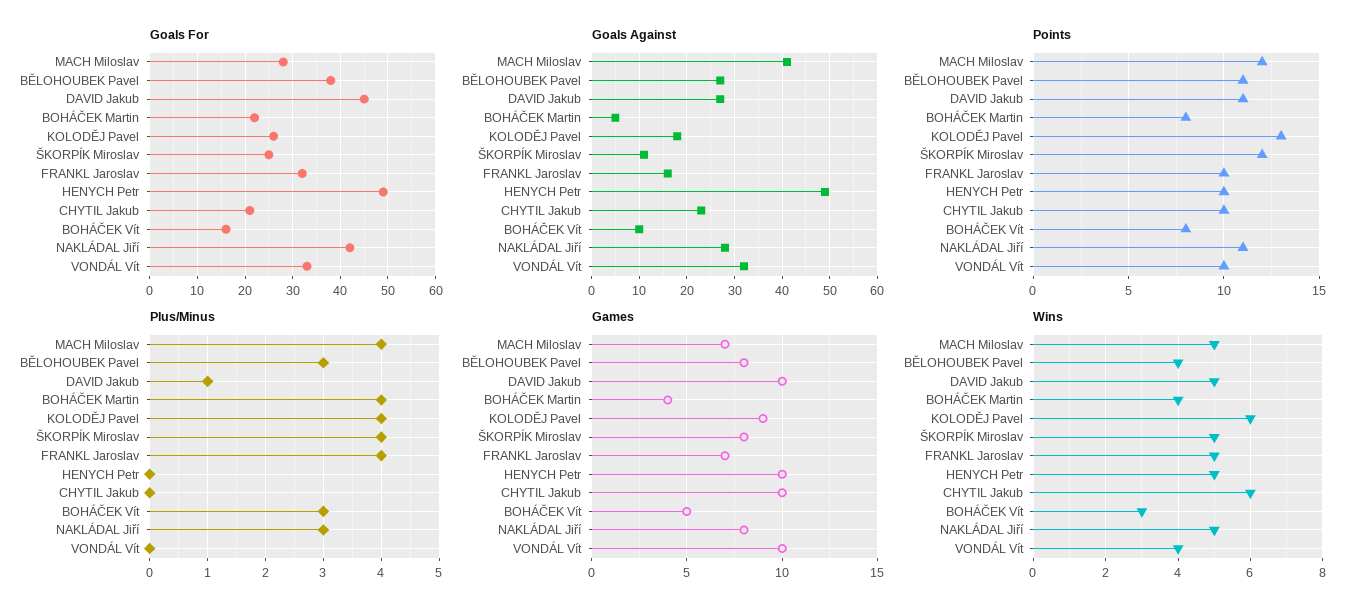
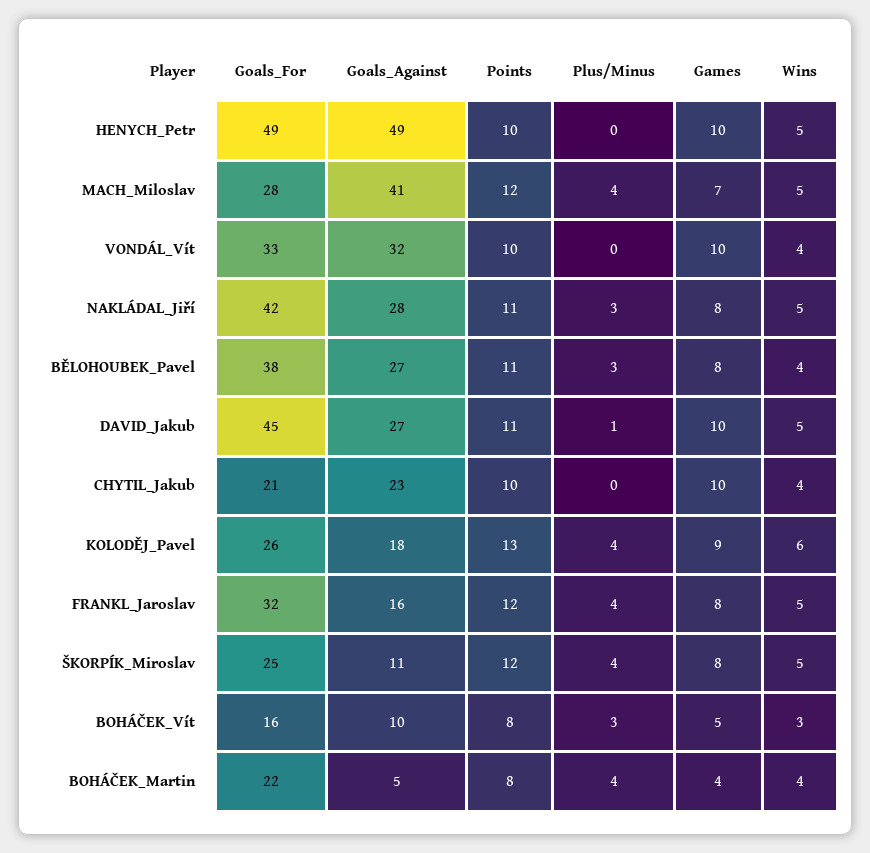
  {
    "Goals For": {
      "MACH Miloslav": 28,
      "BĚLOHOUBEK Pavel": 38,
      "DAVID Jakub": 45,
      "BOHÁČEK Martin": 22,
      "KOLODĚJ Pavel": 26,
      "ŠKORPÍK Miroslav": 25,
      "FRANKL Jaroslav": 32,
      "HENYCH Petr": 49,
      "CHYTIL Jakub": 21,
      "BOHÁČEK Vít": 16,
      "NAKLÁDAL Jiří": 42,
      "VONDÁL Vít": 33
    },
    "Goals Against": {
      "MACH Miloslav": 41,
      "BĚLOHOUBEK Pavel": 27,
      "DAVID Jakub": 27,
      "BOHÁČEK Martin": 5,
      "KOLODĚJ Pavel": 18,
      "ŠKORPÍK Miroslav": 11,
      "FRANKL Jaroslav": 16,
      "HENYCH Petr": 49,
      "CHYTIL Jakub": 23,
      "BOHÁČEK Vít": 10,
      "NAKLÁDAL Jiří": 28,
      "VONDÁL Vít": 32
    },
    "Points": {
      "MACH Miloslav": 12,
      "BĚLOHOUBEK Pavel": 11,
      "DAVID Jakub": 11,
      "BOHÁČEK Martin": 8,
      "KOLODĚJ Pavel": 13,
      "ŠKORPÍK Miroslav": 12,
-     "FRANKL Jaroslav": 10,
+     "FRANKL Jaroslav": 12,
      "HENYCH Petr": 10,
      "CHYTIL Jakub": 10,
      "BOHÁČEK Vít": 8,
      "NAKLÁDAL Jiří": 11,
      "VONDÁL Vít": 10
    },
    "Plus/Minus": {
      "MACH Miloslav": 4,
      "BĚLOHOUBEK Pavel": 3,
      "DAVID Jakub": 1,
      "BOHÁČEK Martin": 4,
      "KOLODĚJ Pavel": 4,
      "ŠKORPÍK Miroslav": 4,
      "FRANKL Jaroslav": 4,
      "HENYCH Petr": 0,
      "CHYTIL Jakub": 0,
      "BOHÁČEK Vít": 3,
      "NAKLÁDAL Jiří": 3,
      "VONDÁL Vít": 0
    },
    "Games": {
      "MACH Miloslav": 7,
      "BĚLOHOUBEK Pavel": 8,
      "DAVID Jakub": 10,
      "BOHÁČEK Martin": 4,
      "KOLODĚJ Pavel": 9,
      "ŠKORPÍK Miroslav": 8,
-     "FRANKL Jaroslav": 7,
+     "FRANKL Jaroslav": 8,
      "HENYCH Petr": 10,
      "CHYTIL Jakub": 10,
      "BOHÁČEK Vít": 5,
      "NAKLÁDAL Jiří": 8,
      "VONDÁL Vít": 10
    },
    "Wins": {
      "MACH Miloslav": 5,
      "BĚLOHOUBEK Pavel": 4,
      "DAVID Jakub": 5,
      "BOHÁČEK Martin": 4,
      "KOLODĚJ Pavel": 6,
      "ŠKORPÍK Miroslav": 5,
      "FRANKL Jaroslav": 5,
      "HENYCH Petr": 5,
-     "CHYTIL Jakub": 6,
+     "CHYTIL Jakub": 4,
      "BOHÁČEK Vít": 3,
      "NAKLÁDAL Jiří": 5,
      "VONDÁL Vít": 4
    }
  }

